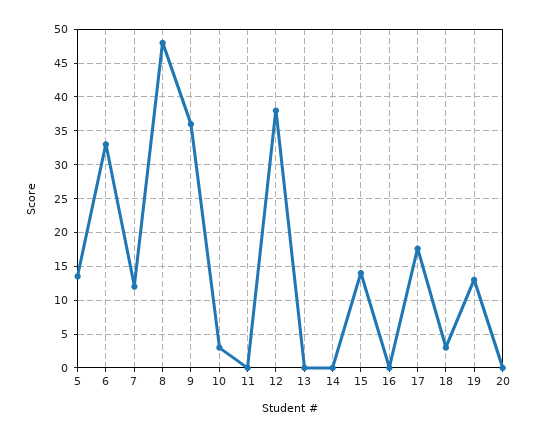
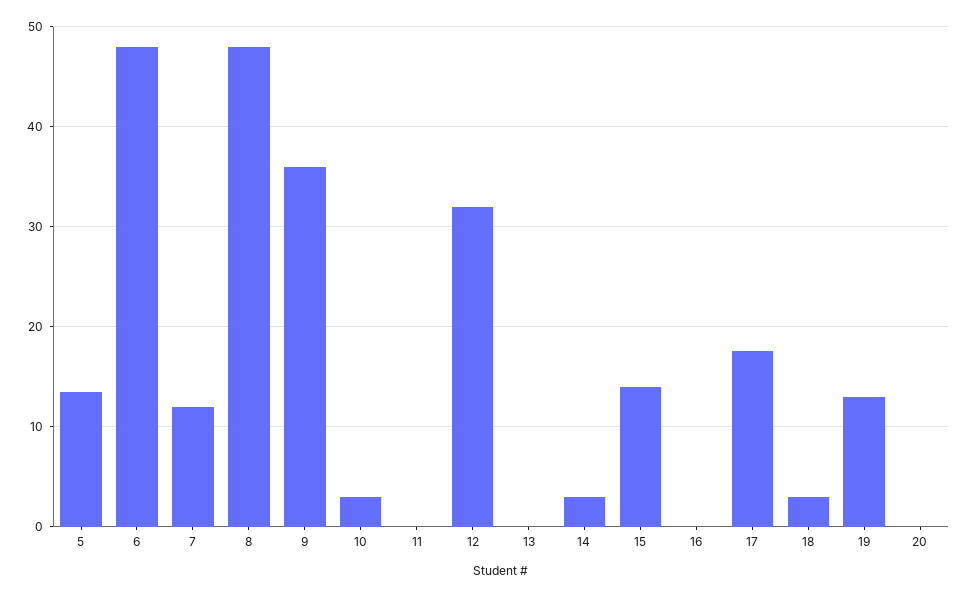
  {
    "5": 14,
-   "6": 33,
+   "6": 48,
    "7": 12,
    "8": 48,
    "9": 36,
    "10": 3,
    "11": 0,
-   "12": 38,
+   "12": 32,
    "13": 0,
-   "14": 0,
+   "14": 3,
    "15": 14,
    "16": 0,
    "17": 18,
    "18": 3,
    "19": 13,
    "20": 0
  }

